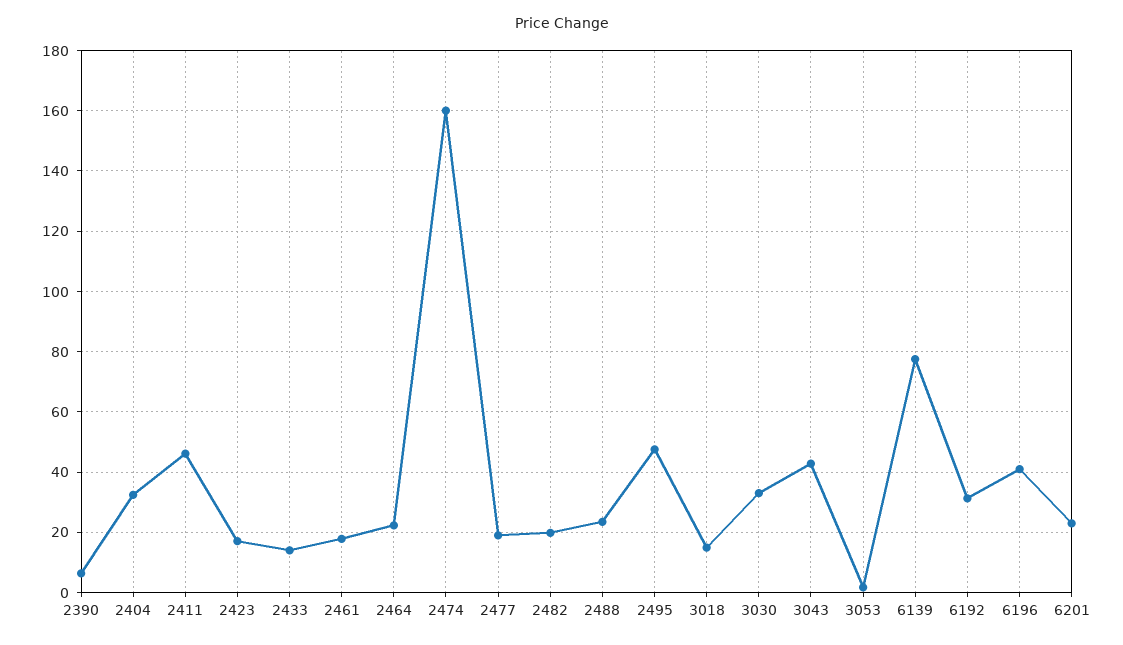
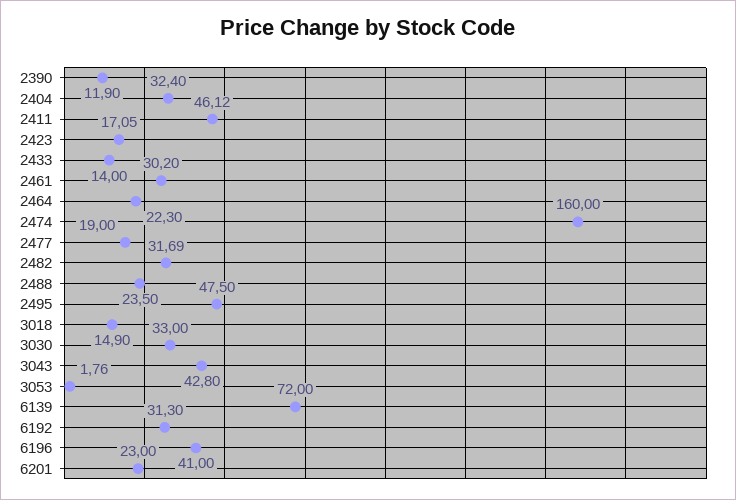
  {
-   "2390": 6,
+   "2390": 11.9,
    "2404": 32.4,
    "2411": 46.12,
    "2423": 17.05,
    "2433": 14,
-   "2461": 18,
+   "2461": 30.2,
    "2464": 22.3,
    "2474": 160,
    "2477": 19,
-   "2482": 20,
+   "2482": 31.69,
    "2488": 23.5,
    "2495": 47.5,
    "3018": 14.9,
    "3030": 33,
    "3043": 42.8,
    "3053": 1.76,
-   "6139": 78,
+   "6139": 72,
    "6192": 31.3,
    "6196": 41,
    "6201": 23
  }

